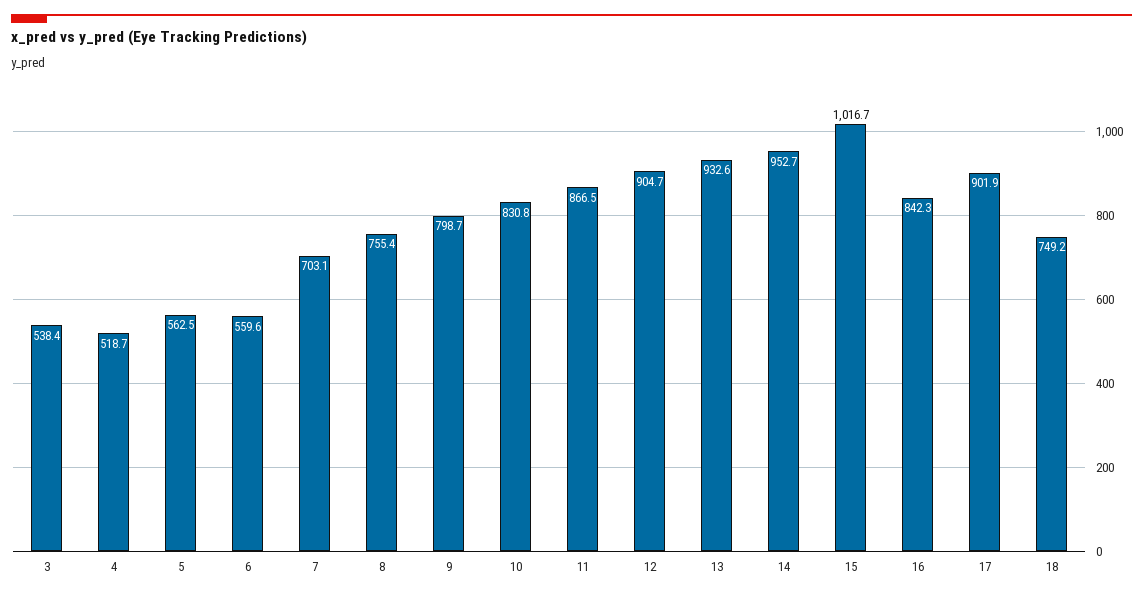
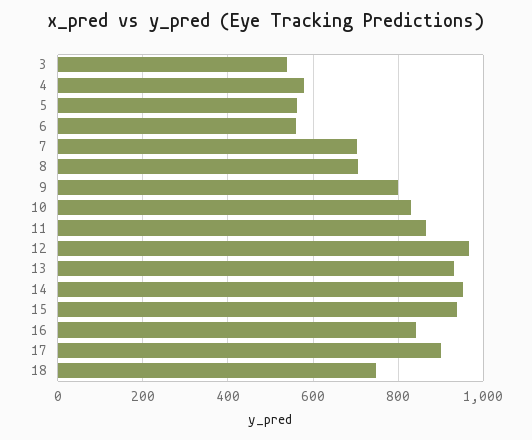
  {
    "3": 538.4,
-   "4": 518.7,
+   "4": 580,
    "5": 562.5,
    "6": 559.6,
    "7": 703.1,
-   "8": 755.4,
+   "8": 700,
    "9": 798.7,
    "10": 830.8,
    "11": 866.5,
-   "12": 904.7,
+   "12": 960,
    "13": 932.6,
    "14": 952.7,
-   "15": 1016.7,
+   "15": 940,
    "16": 842.3,
    "17": 901.9,
    "18": 749.2
  }

